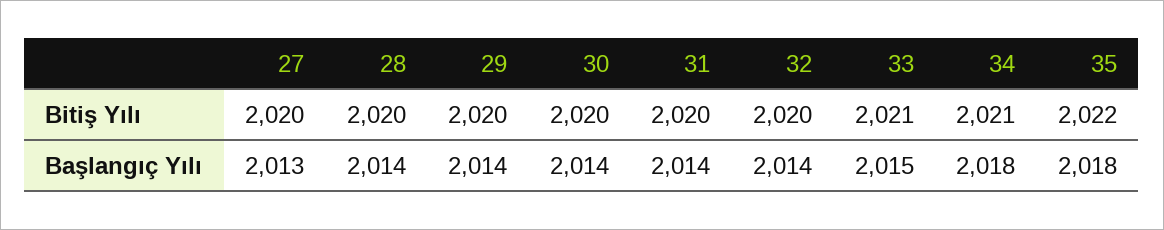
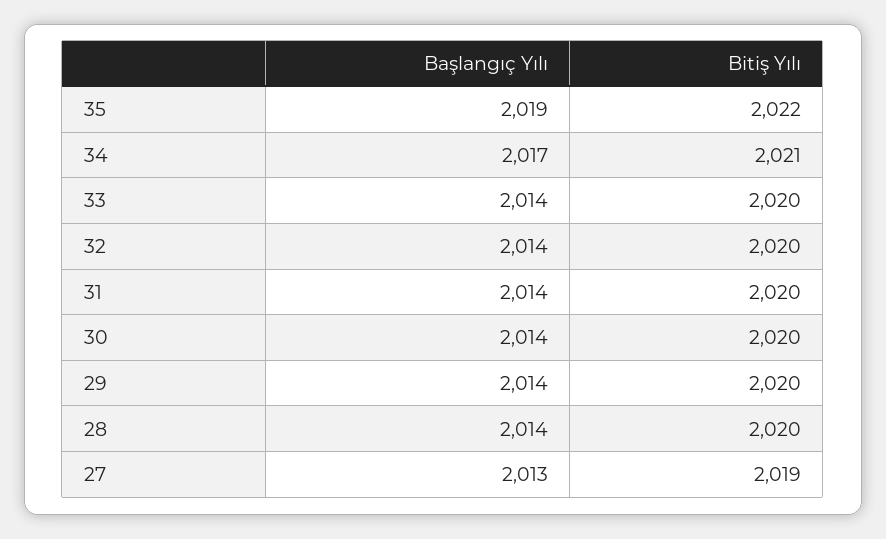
  {
    "27": {
-     "Bitiş Yılı": 2020,
+     "Bitiş Yılı": 2019,
      "Başlangıç Yılı": 2013
    },
    "28": {
      "Bitiş Yılı": 2020,
      "Başlangıç Yılı": 2014
    },
    "29": {
      "Bitiş Yılı": 2020,
      "Başlangıç Yılı": 2014
    },
    "30": {
      "Bitiş Yılı": 2020,
      "Başlangıç Yılı": 2014
    },
    "31": {
      "Bitiş Yılı": 2020,
      "Başlangıç Yılı": 2014
    },
    "32": {
      "Bitiş Yılı": 2020,
      "Başlangıç Yılı": 2014
    },
    "33": {
-     "Bitiş Yılı": 2021,
+     "Bitiş Yılı": 2020,
-     "Başlangıç Yılı": 2015
+     "Başlangıç Yılı": 2014
    },
    "34": {
      "Bitiş Yılı": 2021,
-     "Başlangıç Yılı": 2018
+     "Başlangıç Yılı": 2017
    },
    "35": {
      "Bitiş Yılı": 2022,
-     "Başlangıç Yılı": 2018
+     "Başlangıç Yılı": 2019
    }
  }

